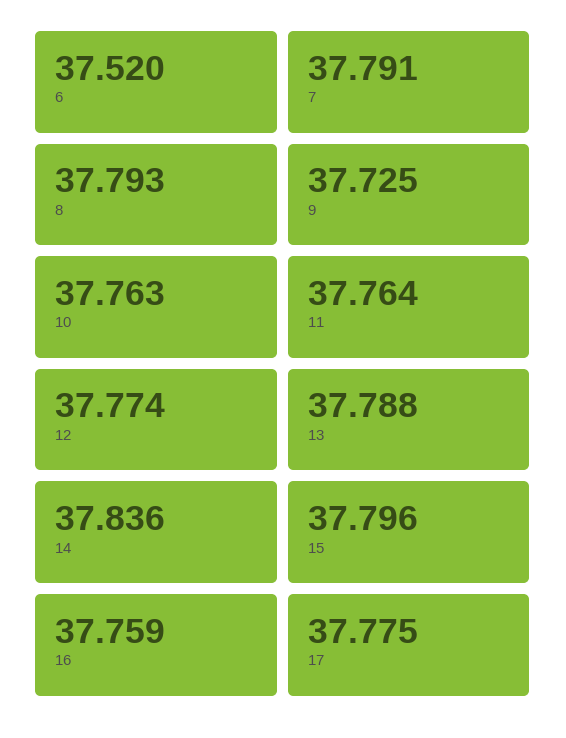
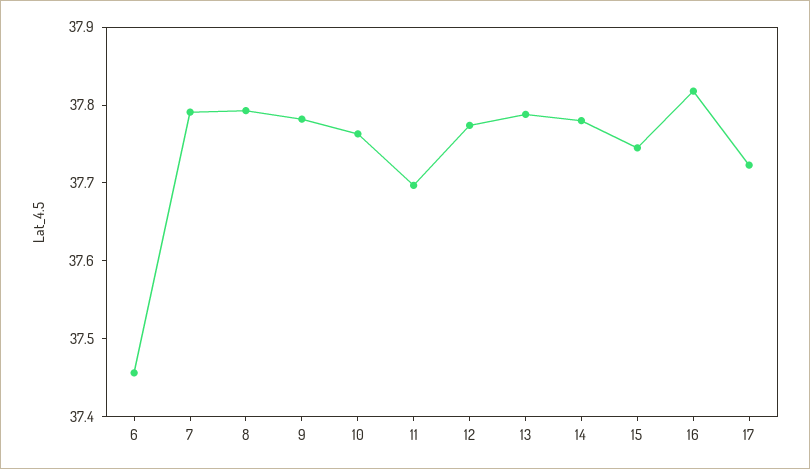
  {
-   "6": 37.52,
+   "6": 37.46,
    "7": 37.791,
    "8": 37.793,
-   "9": 37.725,
+   "9": 37.78,
    "10": 37.763,
-   "11": 37.764,
+   "11": 37.7,
    "12": 37.774,
    "13": 37.788,
-   "14": 37.836,
+   "14": 37.78,
-   "15": 37.796,
+   "15": 37.74,
-   "16": 37.759,
+   "16": 37.82,
-   "17": 37.775
+   "17": 37.72
  }

